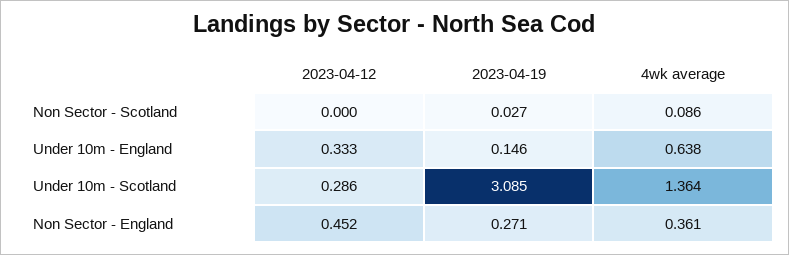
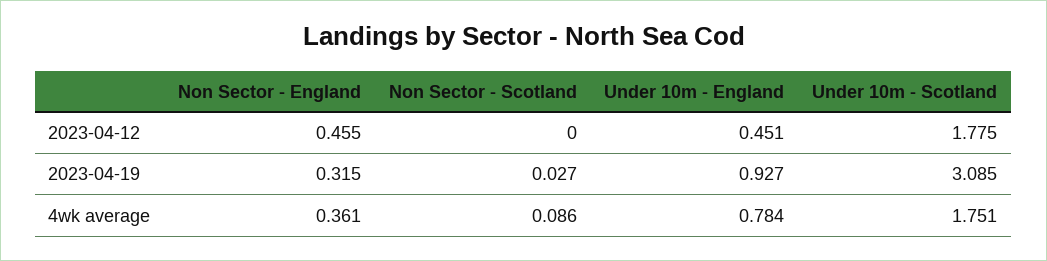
  {
    "2023-04-12": {
      "Non Sector - Scotland": 0,
-     "Under 10m - England": 0.333,
+     "Under 10m - England": 0.451,
-     "Under 10m - Scotland": 0.286,
+     "Under 10m - Scotland": 1.775,
-     "Non Sector - England": 0.452
+     "Non Sector - England": 0.455
    },
    "2023-04-19": {
      "Non Sector - Scotland": 0.027,
-     "Under 10m - England": 0.146,
+     "Under 10m - England": 0.927,
      "Under 10m - Scotland": 3.085,
-     "Non Sector - England": 0.271
+     "Non Sector - England": 0.315
    },
    "4wk average": {
      "Non Sector - Scotland": 0.086,
-     "Under 10m - England": 0.638,
+     "Under 10m - England": 0.784,
-     "Under 10m - Scotland": 1.364,
+     "Under 10m - Scotland": 1.751,
      "Non Sector - England": 0.361
    }
  }

